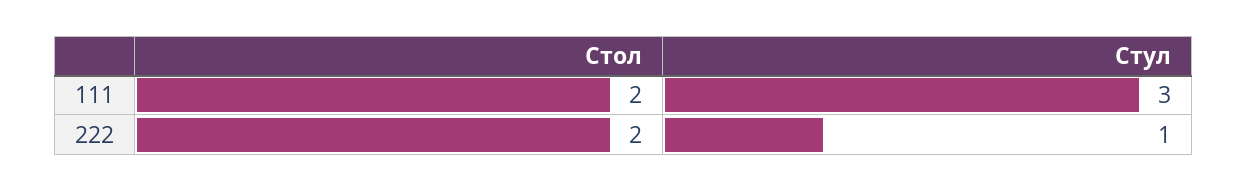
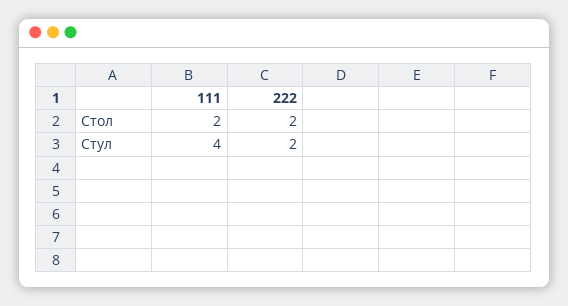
  {
    "Стол": {
      "111": 2,
      "222": 2
    },
    "Стул": {
-     "111": 3,
+     "111": 4,
-     "222": 1
+     "222": 2
    }
  }

